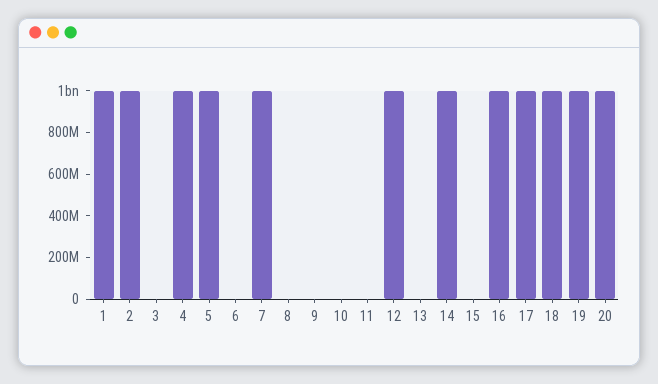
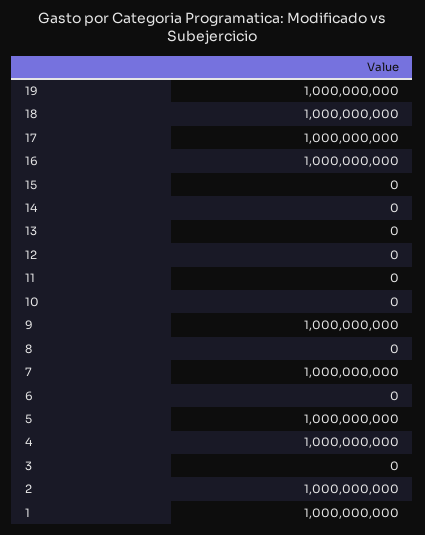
  {
    "1": 1000000000,
    "2": 1000000000,
    "3": 0,
    "4": 1000000000,
    "5": 1000000000,
    "6": 0,
    "7": 1000000000,
    "8": 0,
-   "9": 0,
+   "9": 1000000000,
    "10": 0,
    "11": 0,
-   "12": 1000000000,
+   "12": 0,
    "13": 0,
-   "14": 1000000000,
+   "14": 0,
    "15": 0,
    "16": 1000000000,
    "17": 1000000000,
    "18": 1000000000,
-   "19": 1000000000,
+   "19": 1000000000
-   "20": 1000000000
  }

